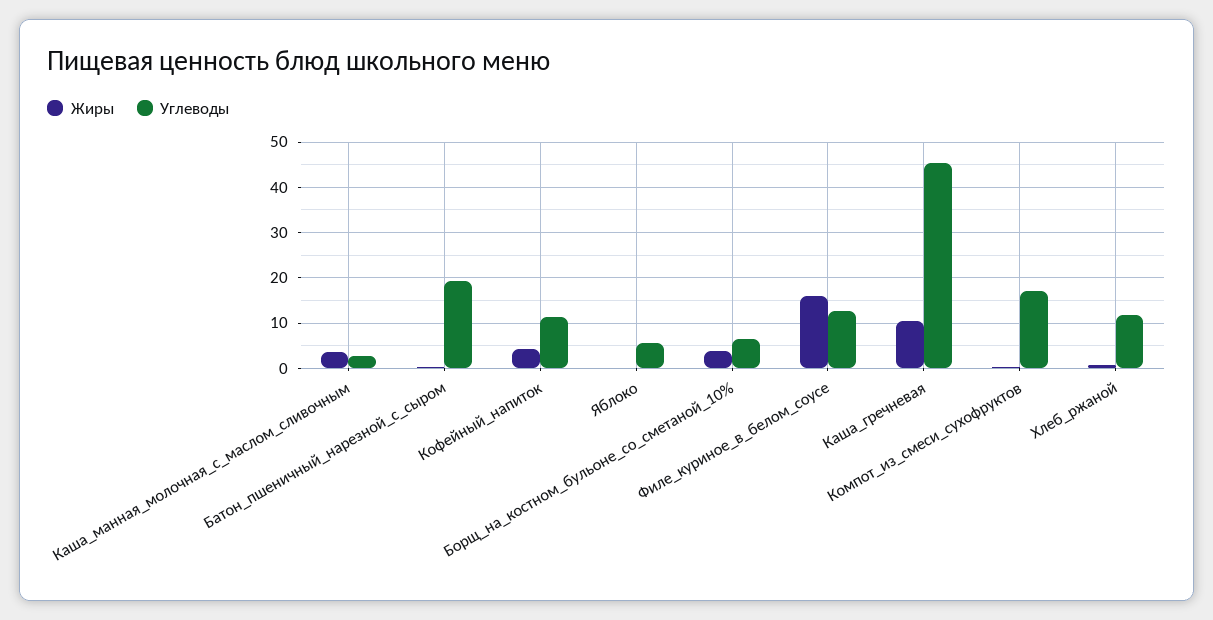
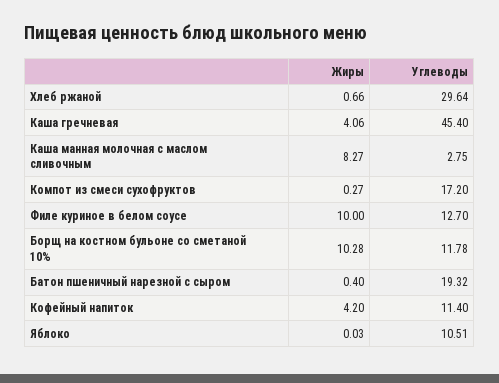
  {
    "Жиры": {
-     "Каша_манная_молочная_с_маслом_сливочным": 4,
+     "Каша_манная_молочная_с_маслом_сливочным": 8.27,
      "Батон_пшеничный_нарезной_с_сыром": 0.4,
      "Кофейный_напиток": 4.2,
      "Яблоко": 0.03,
-     "Борщ_на_костном_бульоне_со_сметаной_10%": 4,
+     "Борщ_на_костном_бульоне_со_сметаной_10%": 10.28,
-     "Филе_куриное_в_белом_соусе": 16,
+     "Филе_куриное_в_белом_соусе": 10,
-     "Каша_гречневая": 10,
+     "Каша_гречневая": 4.06,
      "Компот_из_смеси_сухофруктов": 0.27,
      "Хлеб_ржаной": 0.66
    },
    "Углеводы": {
      "Каша_манная_молочная_с_маслом_сливочным": 2.75,
      "Батон_пшеничный_нарезной_с_сыром": 19.32,
      "Кофейный_напиток": 11.4,
-     "Яблоко": 6,
+     "Яблоко": 10.51,
-     "Борщ_на_костном_бульоне_со_сметаной_10%": 6,
+     "Борщ_на_костном_бульоне_со_сметаной_10%": 11.78,
      "Филе_куриное_в_белом_соусе": 12.7,
      "Каша_гречневая": 45.4,
      "Компот_из_смеси_сухофруктов": 17.2,
-     "Хлеб_ржаной": 12
+     "Хлеб_ржаной": 29.64
    }
  }

